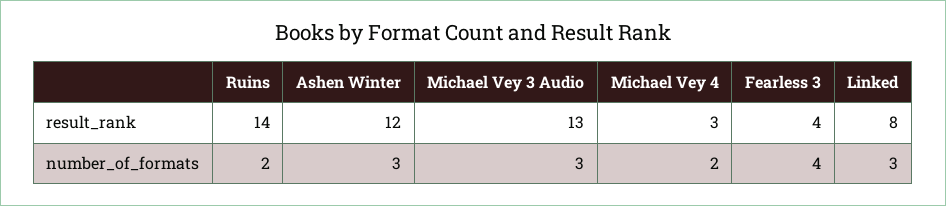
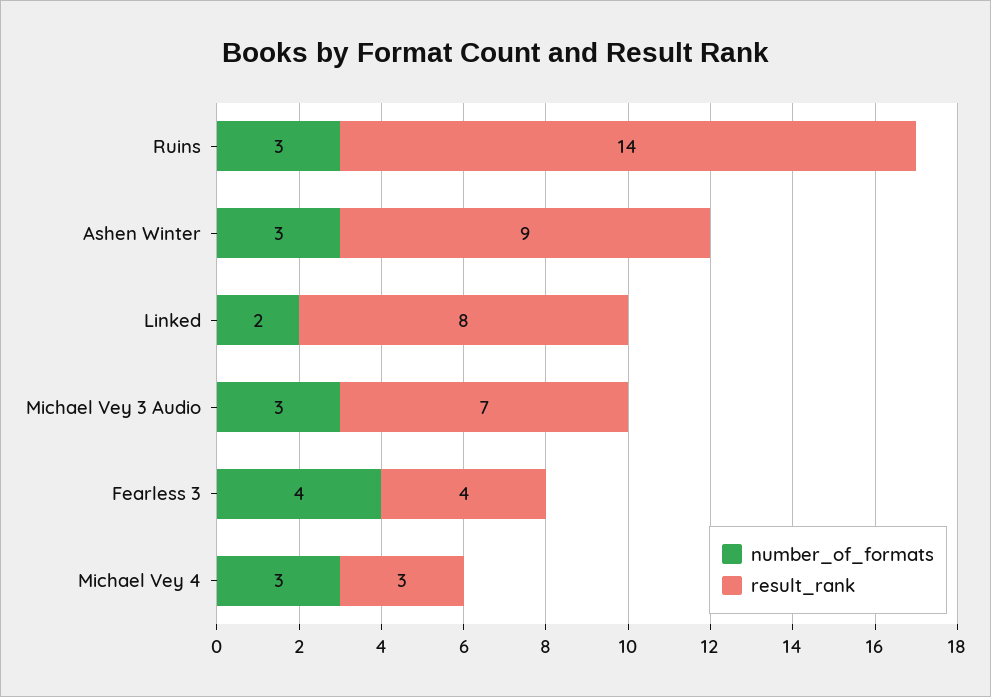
  {
    "result_rank": {
      "Ruins": 14,
-     "Ashen Winter": 12,
+     "Ashen Winter": 9,
-     "Michael Vey 3 Audio": 13,
+     "Michael Vey 3 Audio": 7,
      "Michael Vey 4": 3,
      "Fearless 3": 4,
      "Linked": 8
    },
    "number_of_formats": {
-     "Ruins": 2,
+     "Ruins": 3,
      "Ashen Winter": 3,
      "Michael Vey 3 Audio": 3,
-     "Michael Vey 4": 2,
+     "Michael Vey 4": 3,
      "Fearless 3": 4,
-     "Linked": 3
+     "Linked": 2
    }
  }

